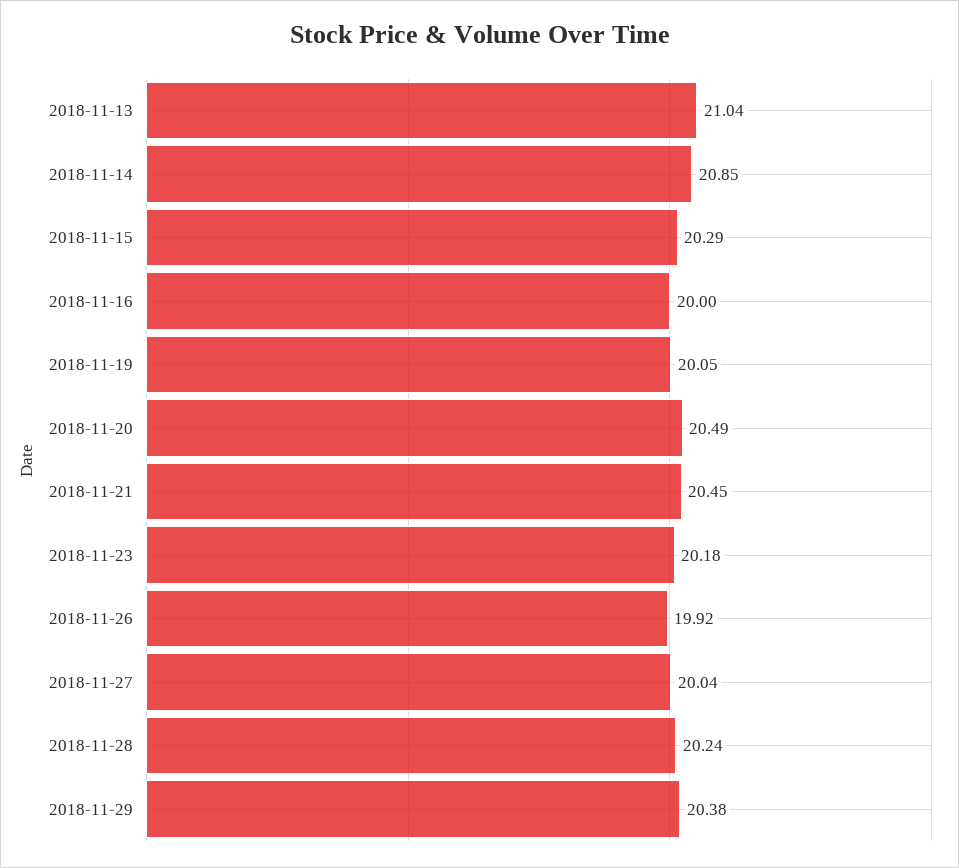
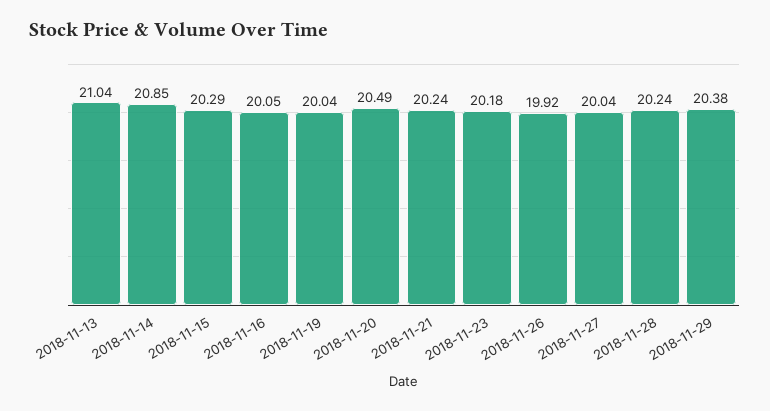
  {
    "2018-11-13": 21.04,
    "2018-11-14": 20.85,
    "2018-11-15": 20.29,
-   "2018-11-16": 20,
+   "2018-11-16": 20.05,
-   "2018-11-19": 20.05,
+   "2018-11-19": 20.04,
    "2018-11-20": 20.49,
-   "2018-11-21": 20.45,
+   "2018-11-21": 20.24,
    "2018-11-23": 20.18,
    "2018-11-26": 19.92,
    "2018-11-27": 20.04,
    "2018-11-28": 20.24,
    "2018-11-29": 20.38
  }

